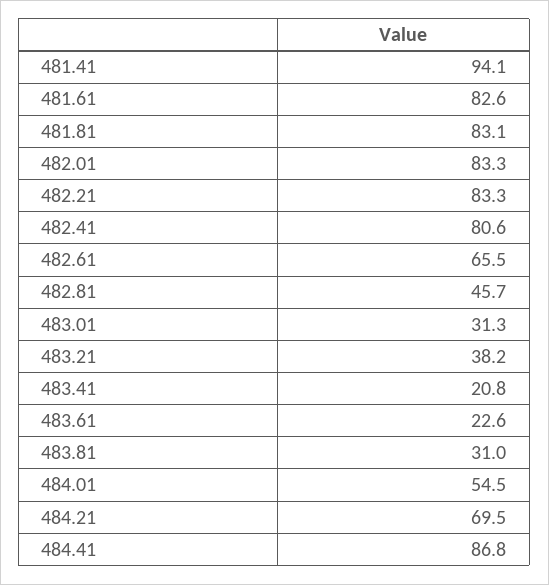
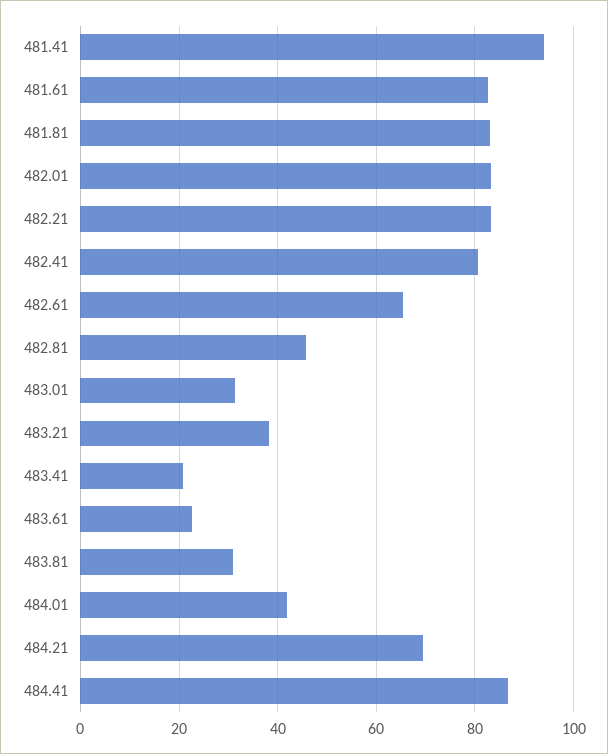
  {
    "481.41": 94.1,
    "481.61": 82.6,
    "481.81": 83.1,
    "482.01": 83.3,
    "482.21": 83.3,
    "482.41": 80.6,
    "482.61": 65.5,
    "482.81": 45.7,
    "483.01": 31.3,
    "483.21": 38.2,
    "483.41": 20.8,
    "483.61": 22.6,
    "483.81": 31,
-   "484.01": 54.5,
+   "484.01": 42,
    "484.21": 69.5,
    "484.41": 86.8
  }

